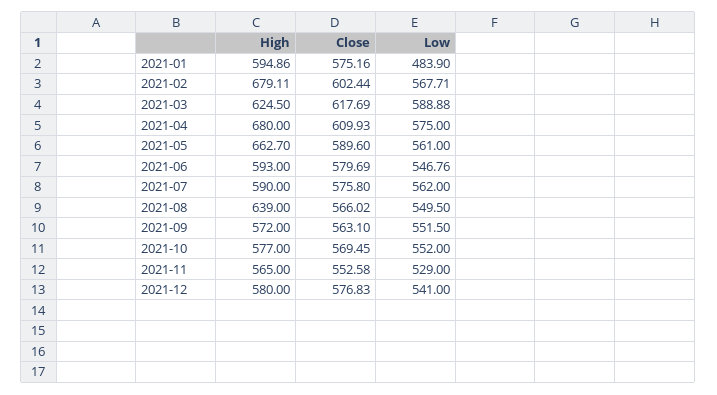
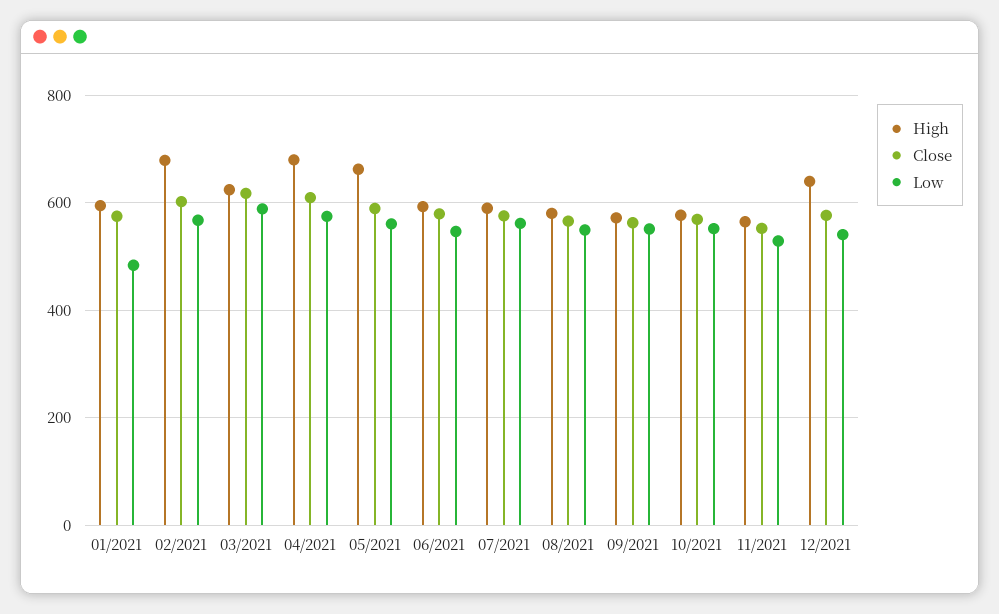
  {
    "High": {
      "2021-01": 594.86,
      "2021-02": 679.11,
      "2021-03": 624.5,
      "2021-04": 680,
      "2021-05": 662.7,
      "2021-06": 593,
      "2021-07": 590,
-     "2021-08": 639,
+     "2021-08": 580,
      "2021-09": 572,
      "2021-10": 577,
      "2021-11": 565,
-     "2021-12": 580
+     "2021-12": 640
    },
    "Close": {
      "2021-01": 575.16,
      "2021-02": 602.44,
      "2021-03": 617.69,
      "2021-04": 609.93,
      "2021-05": 589.6,
      "2021-06": 579.69,
      "2021-07": 575.8,
      "2021-08": 566.02,
      "2021-09": 563.1,
      "2021-10": 569.45,
      "2021-11": 552.58,
      "2021-12": 576.83
    },
    "Low": {
      "2021-01": 483.9,
      "2021-02": 567.71,
      "2021-03": 588.88,
      "2021-04": 575,
      "2021-05": 561,
      "2021-06": 546.76,
      "2021-07": 562,
      "2021-08": 549.5,
      "2021-09": 551.5,
      "2021-10": 552,
      "2021-11": 529,
      "2021-12": 541
    }
  }

